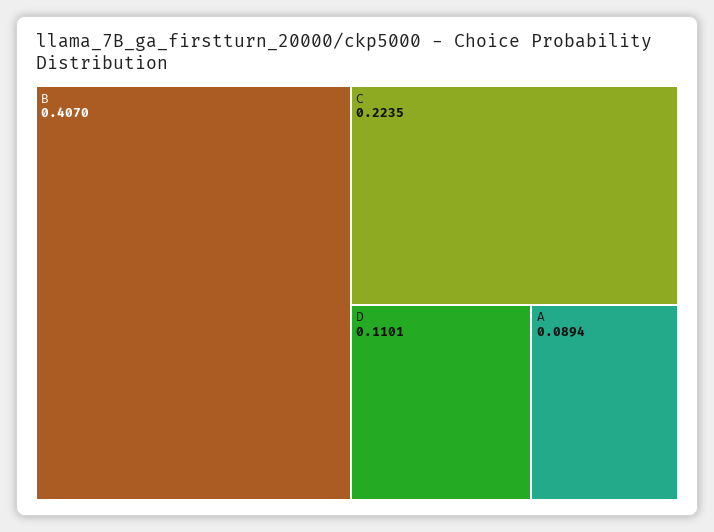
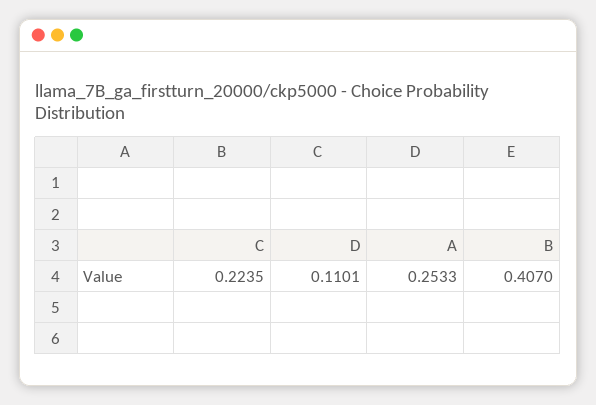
  {
    "B": 0.407,
    "C": 0.2235,
    "D": 0.1101,
-   "A": 0.0894
+   "A": 0.2533
  }

